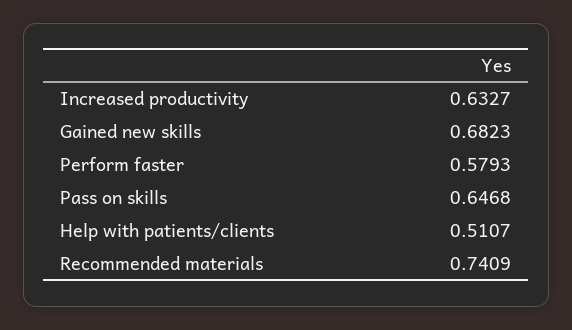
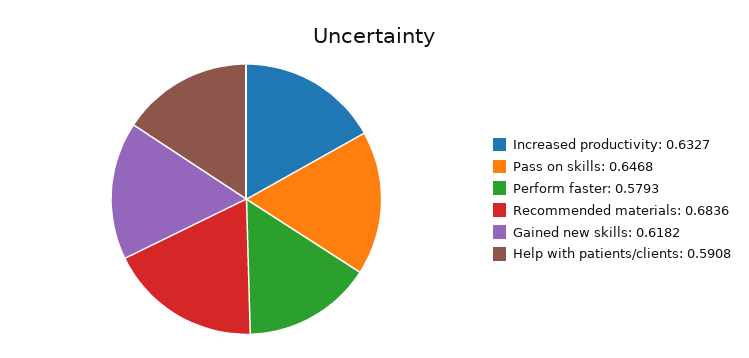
  {
    "Increased productivity": 0.6327,
-   "Gained new skills": 0.6823,
+   "Gained new skills": 0.6182,
    "Perform faster": 0.5793,
    "Pass on skills": 0.6468,
-   "Help with patients/clients": 0.5107,
+   "Help with patients/clients": 0.5908,
-   "Recommended materials": 0.7409
+   "Recommended materials": 0.6836
  }

